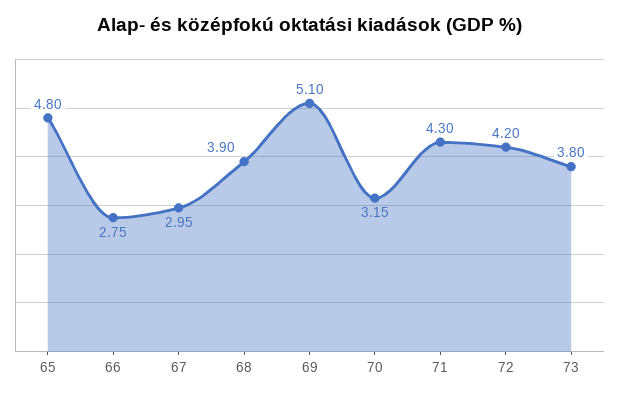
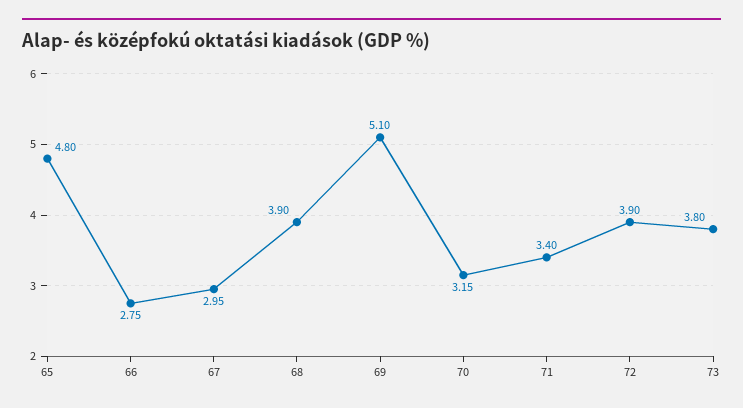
  {
    "65": 4.8,
    "66": 2.75,
    "67": 2.95,
    "68": 3.9,
    "69": 5.1,
    "70": 3.15,
-   "71": 4.3,
+   "71": 3.4,
-   "72": 4.2,
+   "72": 3.9,
    "73": 3.8
  }

